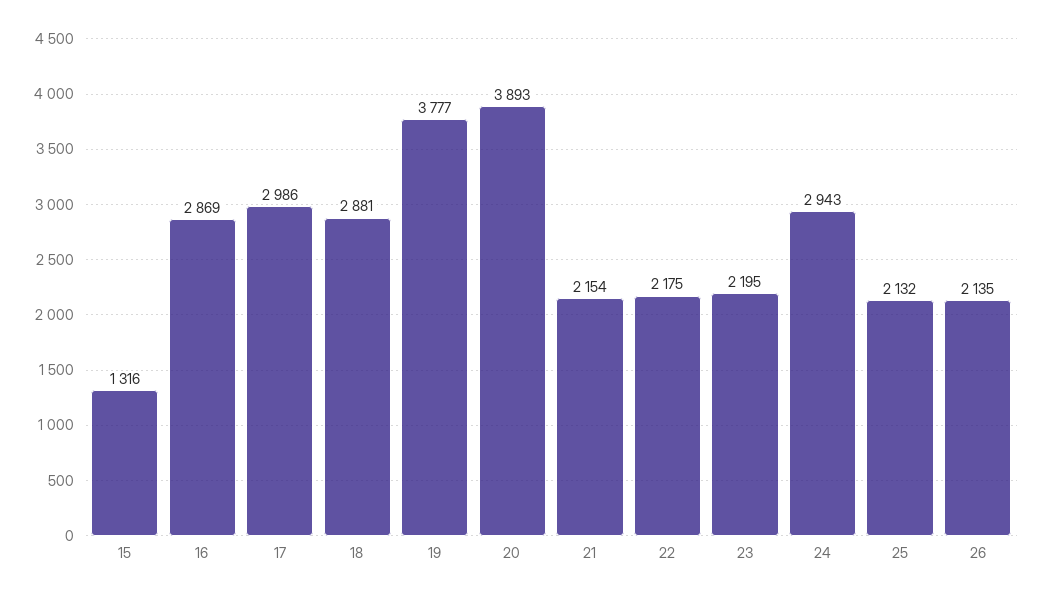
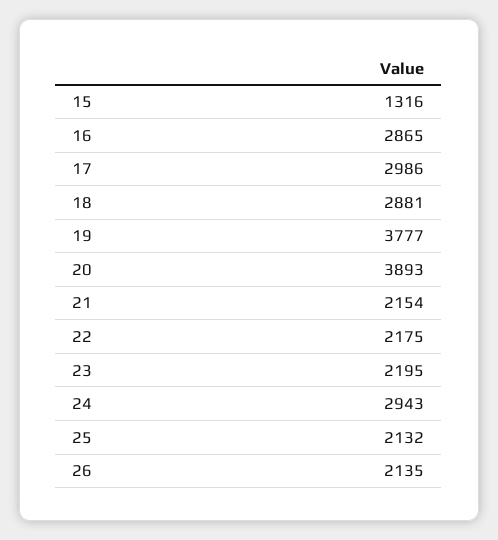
  {
    "15": 1316,
-   "16": 2869,
+   "16": 2865,
    "17": 2986,
    "18": 2881,
    "19": 3777,
    "20": 3893,
    "21": 2154,
    "22": 2175,
    "23": 2195,
    "24": 2943,
    "25": 2132,
    "26": 2135
  }

